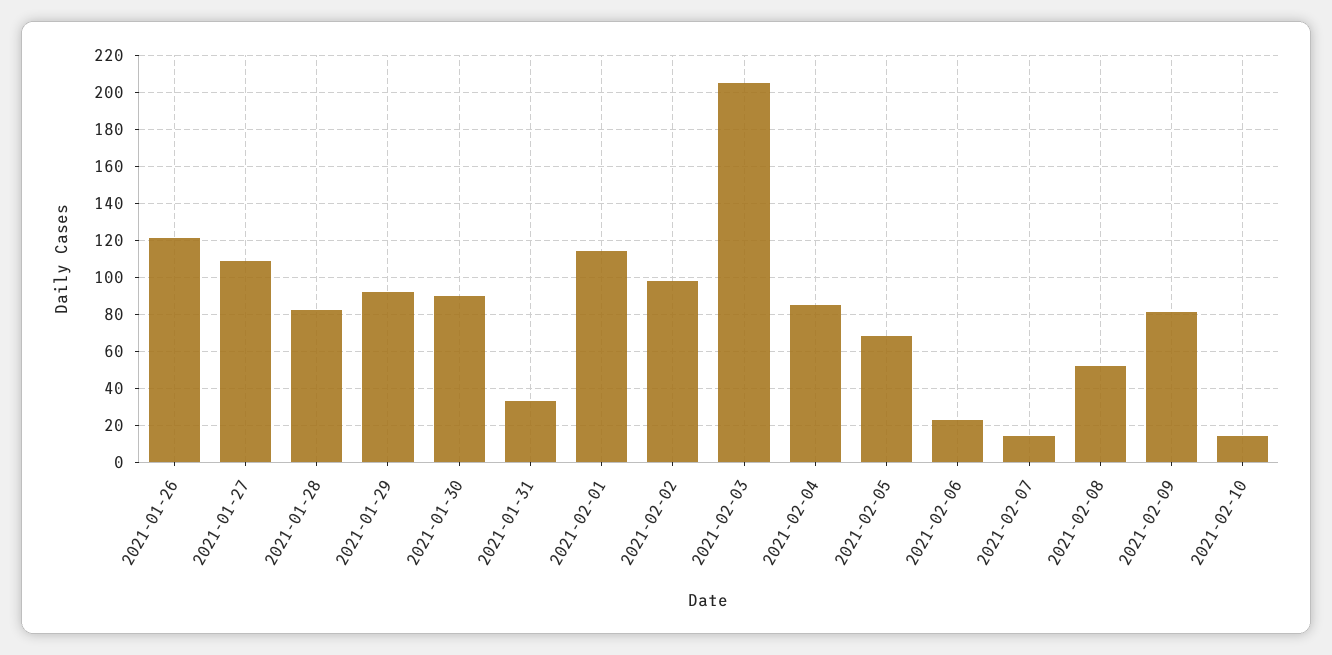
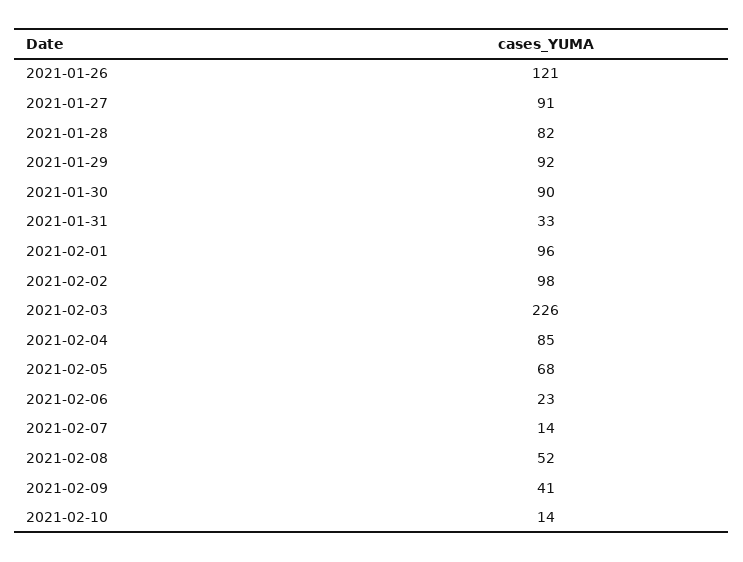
  {
    "2021-01-26": 121,
-   "2021-01-27": 110,
+   "2021-01-27": 91,
    "2021-01-28": 82,
    "2021-01-29": 92,
    "2021-01-30": 90,
    "2021-01-31": 33,
-   "2021-02-01": 115,
+   "2021-02-01": 96,
    "2021-02-02": 98,
-   "2021-02-03": 205,
+   "2021-02-03": 226,
    "2021-02-04": 85,
    "2021-02-05": 68,
    "2021-02-06": 23,
    "2021-02-07": 14,
    "2021-02-08": 52,
-   "2021-02-09": 80,
+   "2021-02-09": 41,
    "2021-02-10": 14
  }

